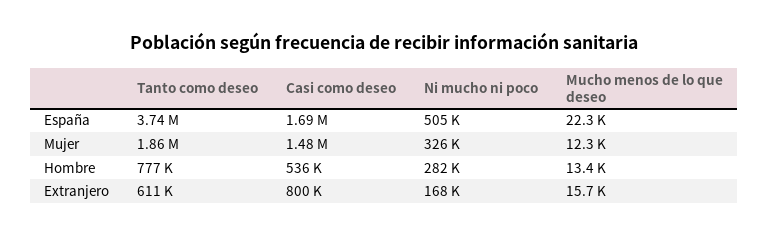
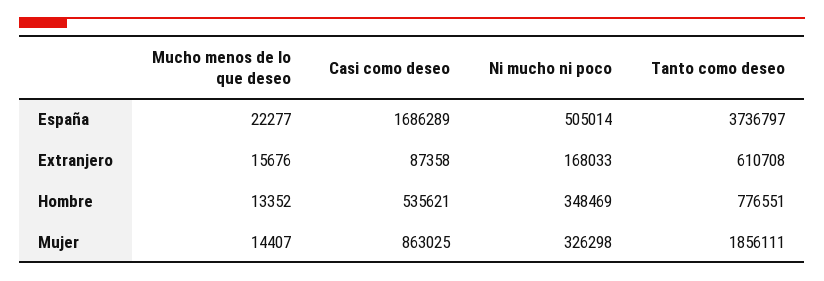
  {
    "Tanto como deseo": {
      "España": 3736797,
      "Mujer": 1856111,
      "Hombre": 776551,
      "Extranjero": 610708
    },
    "Casi como deseo": {
      "España": 1686289,
-     "Mujer": 1480000,
+     "Mujer": 863025,
      "Hombre": 535621,
-     "Extranjero": 800000
+     "Extranjero": 87358
    },
    "Ni mucho ni poco": {
      "España": 505014,
      "Mujer": 326298,
-     "Hombre": 282000,
+     "Hombre": 348469,
      "Extranjero": 168033
    },
    "Mucho menos de lo que deseo": {
      "España": 22277,
-     "Mujer": 12300,
+     "Mujer": 14407,
      "Hombre": 13352,
      "Extranjero": 15676
    }
  }

